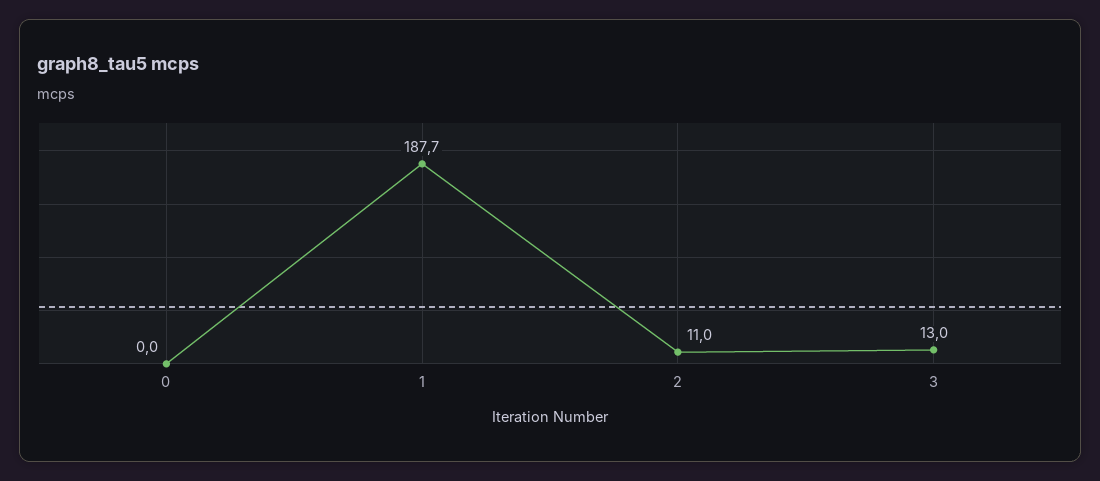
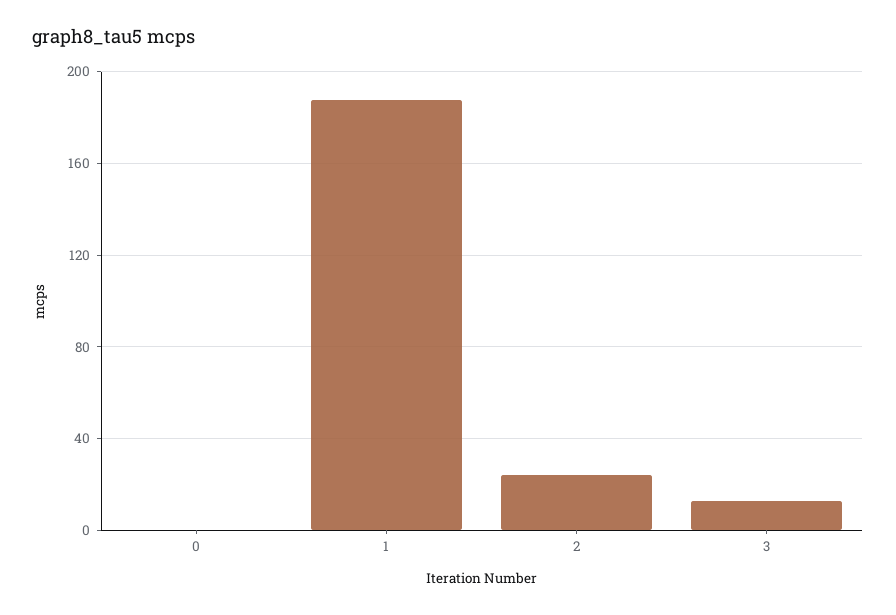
  {
    "0": 0,
    "1": 187.7,
-   "2": 11,
+   "2": 25,
    "3": 13
  }

